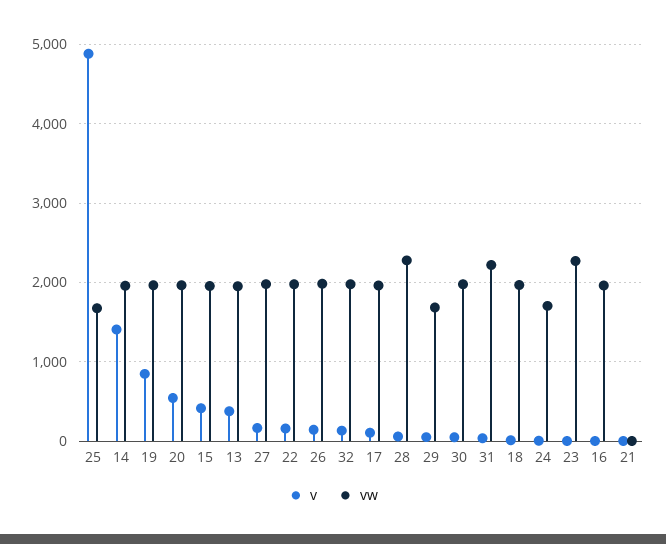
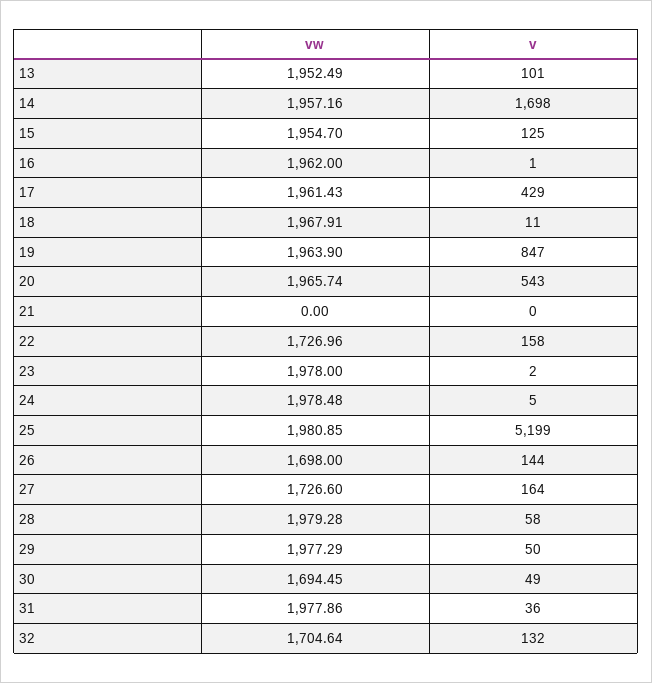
  {
    "v": {
-     "25": 4900,
+     "25": 5199,
-     "14": 1400,
+     "14": 1698,
      "19": 847,
      "20": 543,
-     "15": 400,
+     "15": 125,
-     "13": 400,
+     "13": 101,
      "27": 164,
      "22": 158,
      "26": 144,
      "32": 132,
-     "17": 100,
+     "17": 429,
      "28": 58,
      "29": 50,
      "30": 49,
      "31": 36,
      "18": 11,
      "24": 5,
      "23": 2,
      "16": 1,
      "21": 0
    },
    "vw": {
-     "25": 1700,
+     "25": 1980.85,
      "14": 1957.16,
      "19": 1963.9,
      "20": 1965.74,
      "15": 1954.7,
      "13": 1952.49,
-     "27": 2000,
+     "27": 1726.6,
-     "22": 2000,
+     "22": 1726.96,
-     "26": 2000,
+     "26": 1698,
-     "32": 2000,
+     "32": 1704.64,
      "17": 1961.43,
-     "28": 2300,
+     "28": 1979.28,
-     "29": 1700,
+     "29": 1977.29,
-     "30": 2000,
+     "30": 1694.45,
-     "31": 2200,
+     "31": 1977.86,
      "18": 1967.91,
-     "24": 1700,
+     "24": 1978.48,
-     "23": 2300,
+     "23": 1978,
      "16": 1962,
      "21": 0
    }
  }

